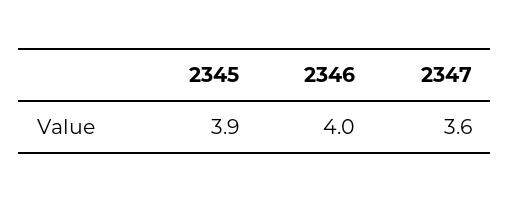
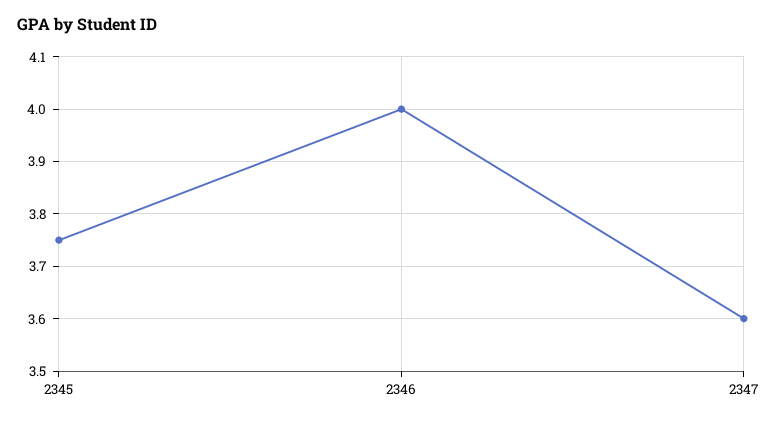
  {
-   "2345": 3.9,
+   "2345": 3.75,
    "2346": 4,
    "2347": 3.6
  }

